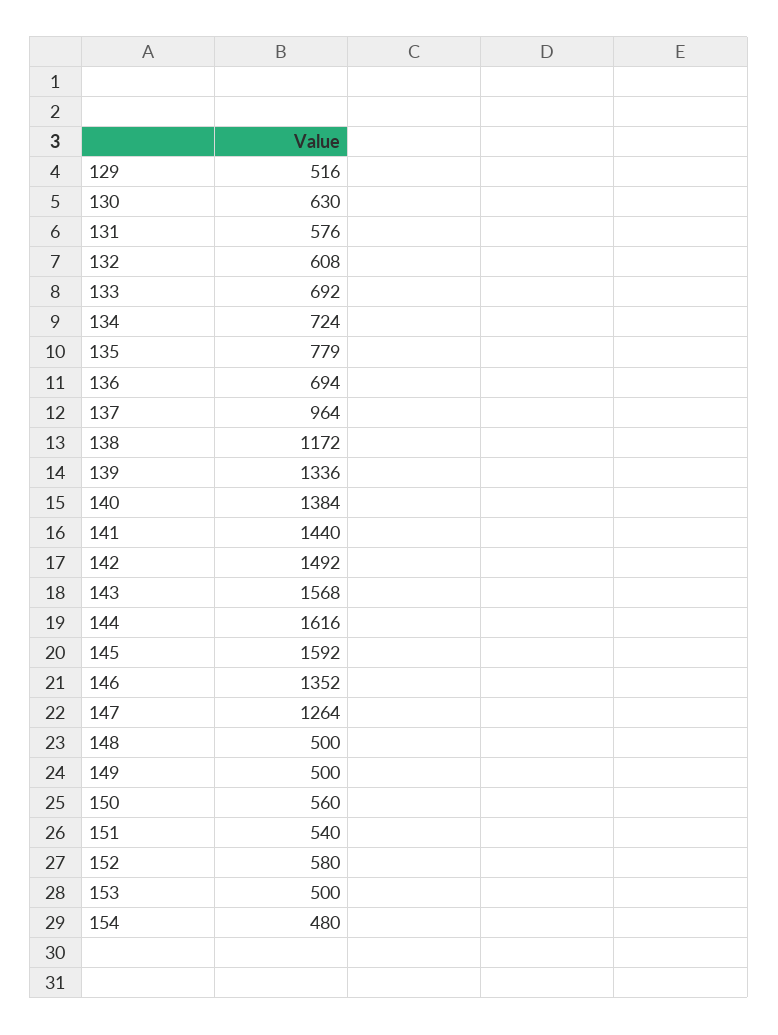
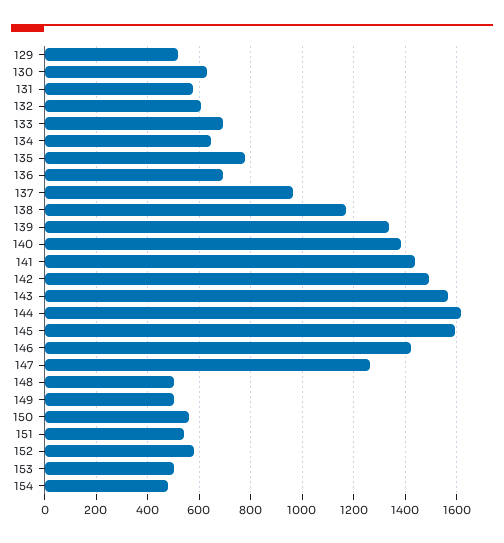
  {
    "129": 516,
    "130": 630,
    "131": 576,
    "132": 608,
    "133": 692,
-   "134": 724,
+   "134": 650,
    "135": 779,
    "136": 694,
    "137": 964,
    "138": 1172,
    "139": 1336,
    "140": 1384,
    "141": 1440,
    "142": 1492,
    "143": 1568,
    "144": 1616,
    "145": 1592,
-   "146": 1352,
+   "146": 1425,
    "147": 1264,
    "148": 500,
    "149": 500,
    "150": 560,
    "151": 540,
    "152": 580,
    "153": 500,
    "154": 480
  }

